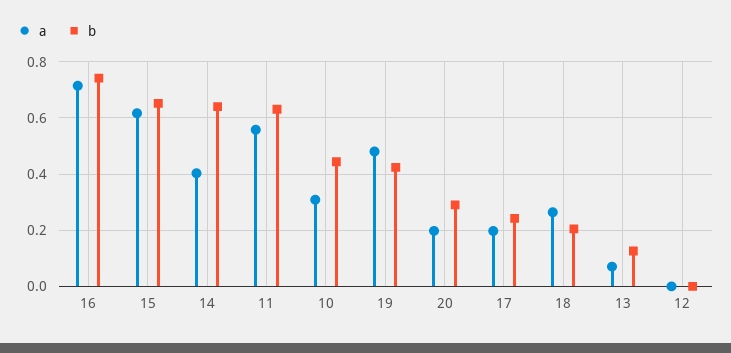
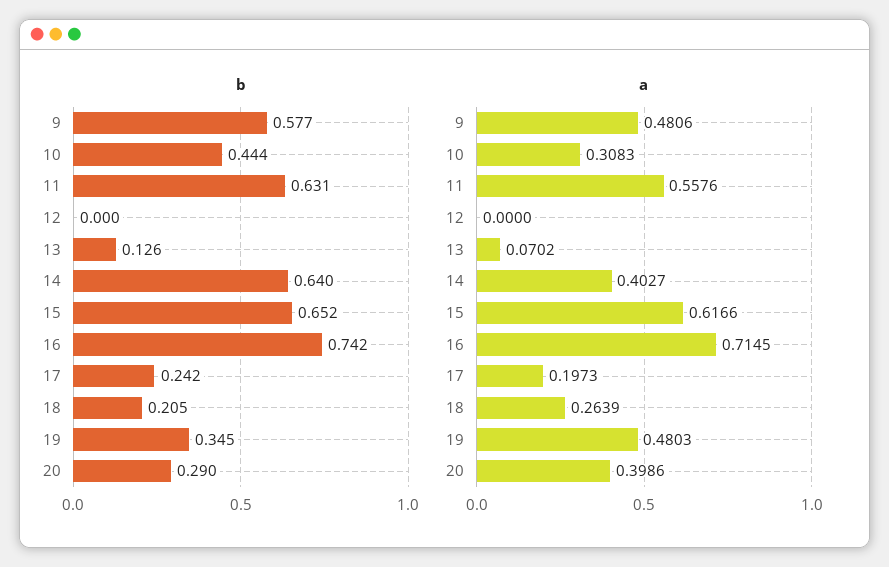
  {
    "a": {
      "16": 0.7145,
      "15": 0.6166,
      "14": 0.4027,
      "11": 0.5576,
      "10": 0.3083,
      "19": 0.4803,
-     "20": 0.2,
+     "20": 0.3986,
      "17": 0.1973,
      "18": 0.2639,
      "13": 0.0702,
-     "12": 0
+     "12": 0,
+     "9": 0.4806
    },
    "b": {
      "16": 0.742,
      "15": 0.652,
      "14": 0.64,
      "11": 0.631,
      "10": 0.444,
-     "19": 0.425,
+     "19": 0.345,
      "20": 0.29,
      "17": 0.242,
      "18": 0.205,
      "13": 0.126,
-     "12": 0
+     "12": 0,
+     "9": 0.577
    }
  }

